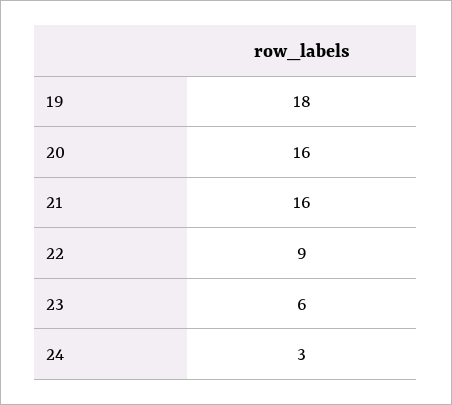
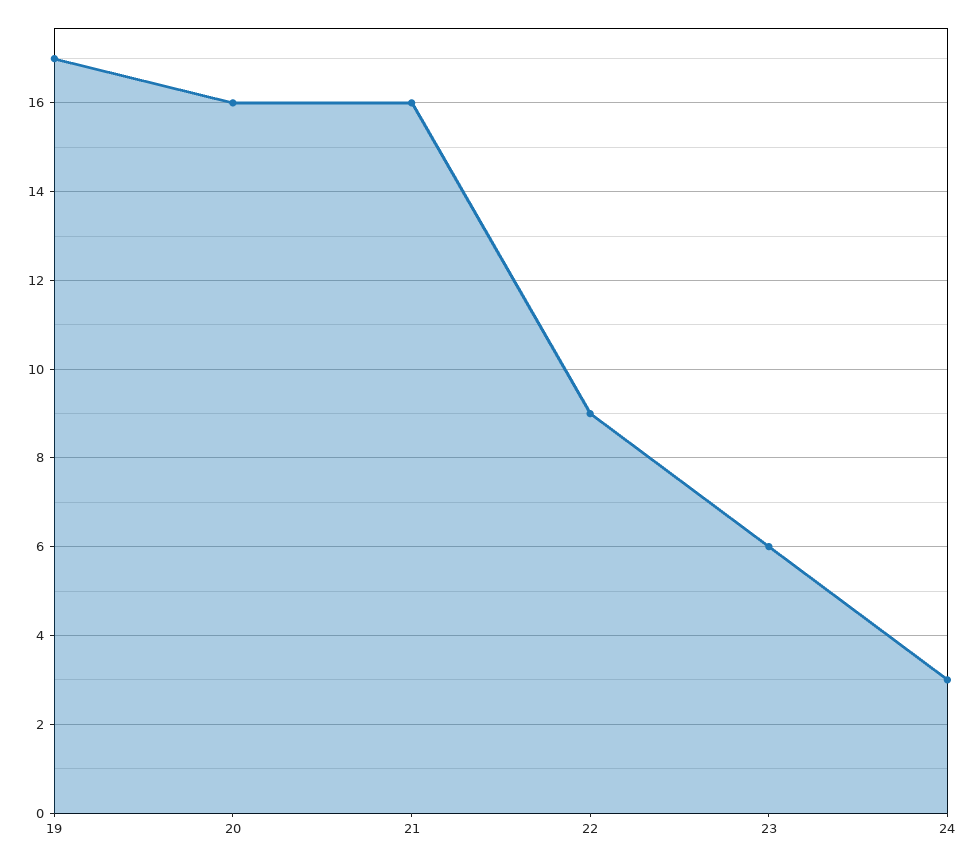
  {
-   "19": 18,
+   "19": 17,
    "20": 16,
    "21": 16,
    "22": 9,
    "23": 6,
    "24": 3
  }

